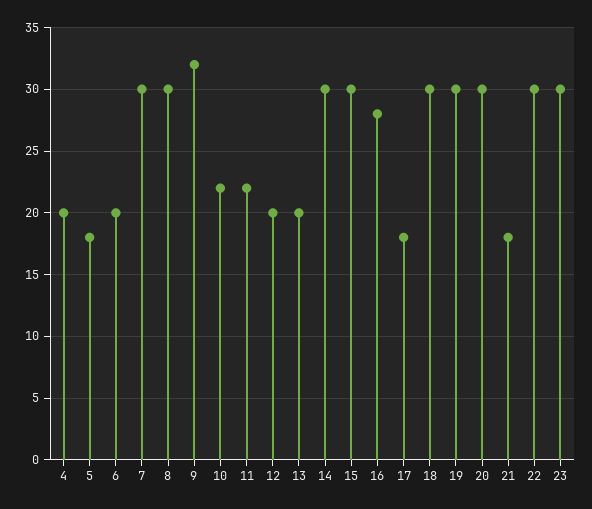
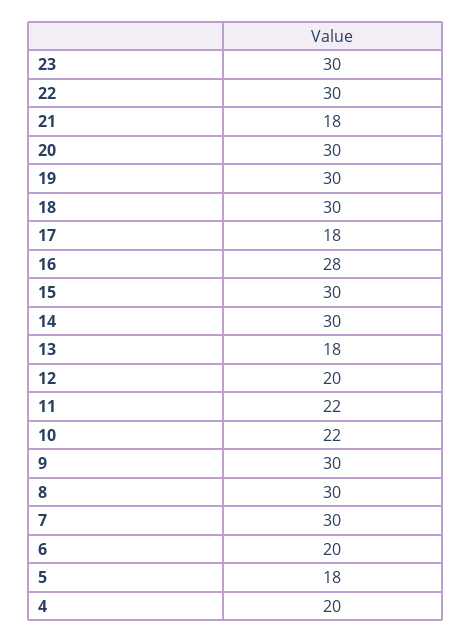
  {
    "4": 20,
    "5": 18,
    "6": 20,
    "7": 30,
    "8": 30,
-   "9": 32,
+   "9": 30,
    "10": 22,
    "11": 22,
    "12": 20,
-   "13": 20,
+   "13": 18,
    "14": 30,
    "15": 30,
    "16": 28,
    "17": 18,
    "18": 30,
    "19": 30,
    "20": 30,
    "21": 18,
    "22": 30,
    "23": 30
  }

